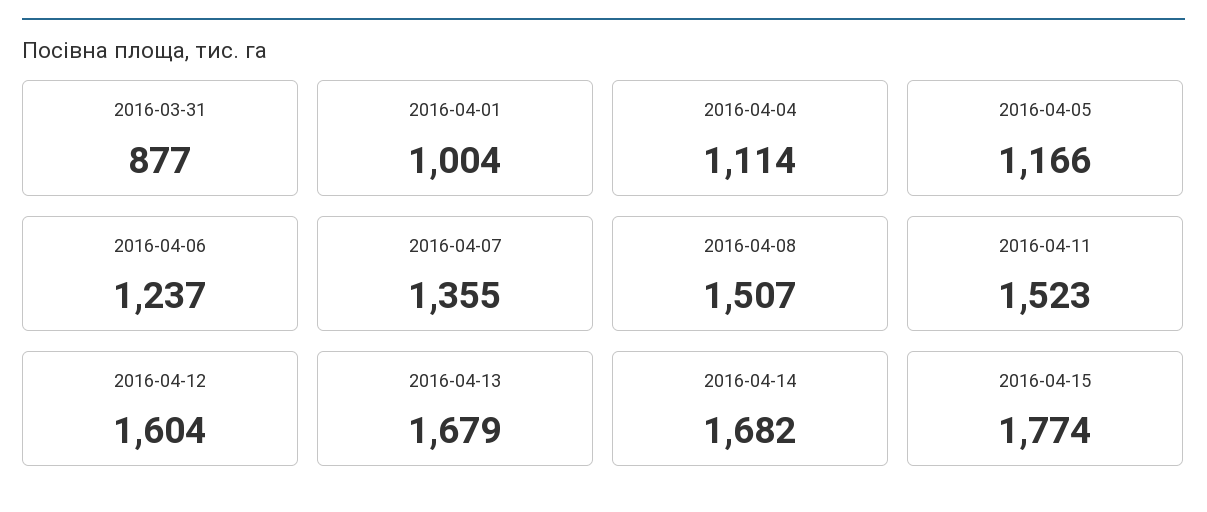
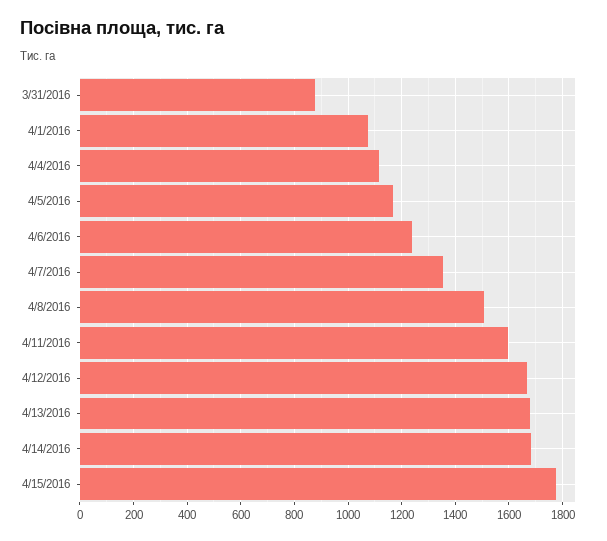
  {
    "2016-03-31": 877,
-   "2016-04-01": 1004,
+   "2016-04-01": 1075,
    "2016-04-04": 1114,
    "2016-04-05": 1166,
    "2016-04-06": 1237,
    "2016-04-07": 1355,
    "2016-04-08": 1507,
-   "2016-04-11": 1523,
+   "2016-04-11": 1600,
-   "2016-04-12": 1604,
+   "2016-04-12": 1675,
    "2016-04-13": 1679,
    "2016-04-14": 1682,
    "2016-04-15": 1774
  }

